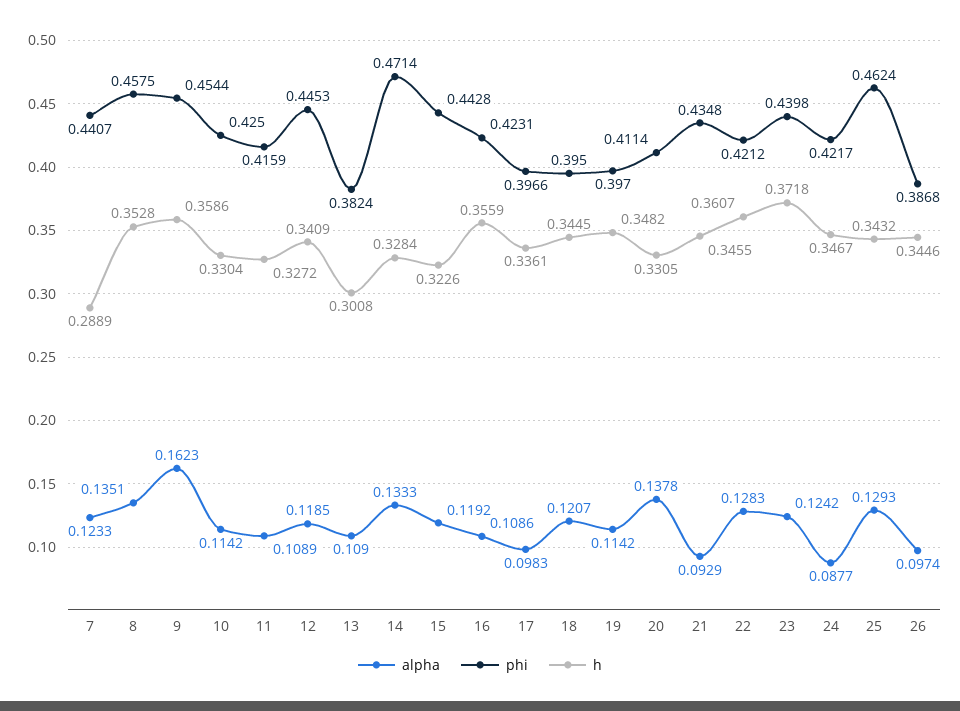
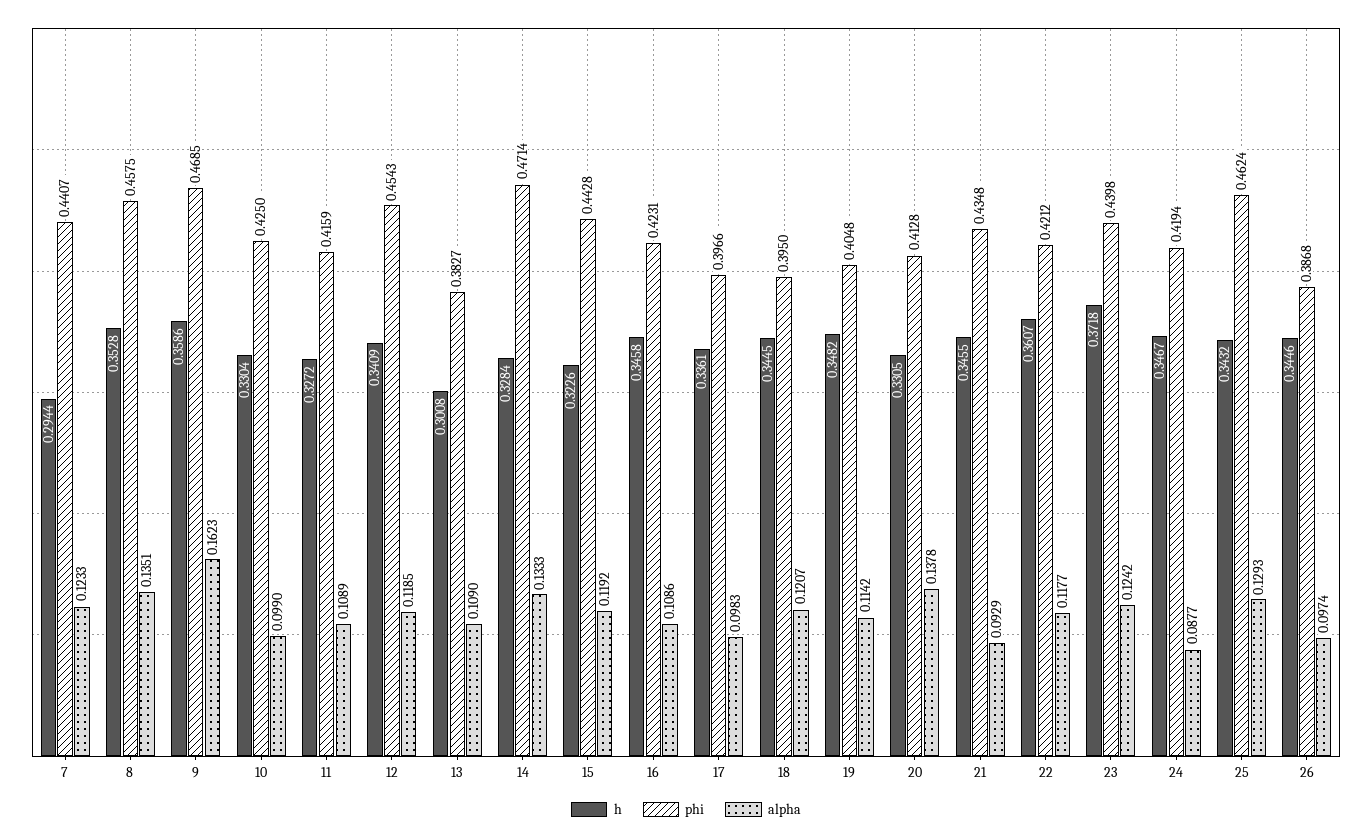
  {
    "alpha": {
      "7": 0.1233,
      "8": 0.1351,
      "9": 0.1623,
-     "10": 0.1142,
+     "10": 0.099,
      "11": 0.1089,
      "12": 0.1185,
      "13": 0.109,
      "14": 0.1333,
      "15": 0.1192,
      "16": 0.1086,
      "17": 0.0983,
      "18": 0.1207,
      "19": 0.1142,
      "20": 0.1378,
      "21": 0.0929,
-     "22": 0.1283,
+     "22": 0.1177,
      "23": 0.1242,
      "24": 0.0877,
      "25": 0.1293,
      "26": 0.0974
    },
    "phi": {
      "7": 0.4407,
      "8": 0.4575,
-     "9": 0.4544,
+     "9": 0.4685,
      "10": 0.425,
      "11": 0.4159,
-     "12": 0.4453,
+     "12": 0.4543,
-     "13": 0.3824,
+     "13": 0.3827,
      "14": 0.4714,
      "15": 0.4428,
      "16": 0.4231,
      "17": 0.3966,
      "18": 0.395,
-     "19": 0.397,
+     "19": 0.4048,
-     "20": 0.4114,
+     "20": 0.4128,
      "21": 0.4348,
      "22": 0.4212,
      "23": 0.4398,
-     "24": 0.4217,
+     "24": 0.4194,
      "25": 0.4624,
      "26": 0.3868
    },
    "h": {
-     "7": 0.2889,
+     "7": 0.2944,
      "8": 0.3528,
      "9": 0.3586,
      "10": 0.3304,
      "11": 0.3272,
      "12": 0.3409,
      "13": 0.3008,
      "14": 0.3284,
      "15": 0.3226,
-     "16": 0.3559,
+     "16": 0.3458,
      "17": 0.3361,
      "18": 0.3445,
      "19": 0.3482,
      "20": 0.3305,
      "21": 0.3455,
      "22": 0.3607,
      "23": 0.3718,
      "24": 0.3467,
      "25": 0.3432,
      "26": 0.3446
    }
  }

